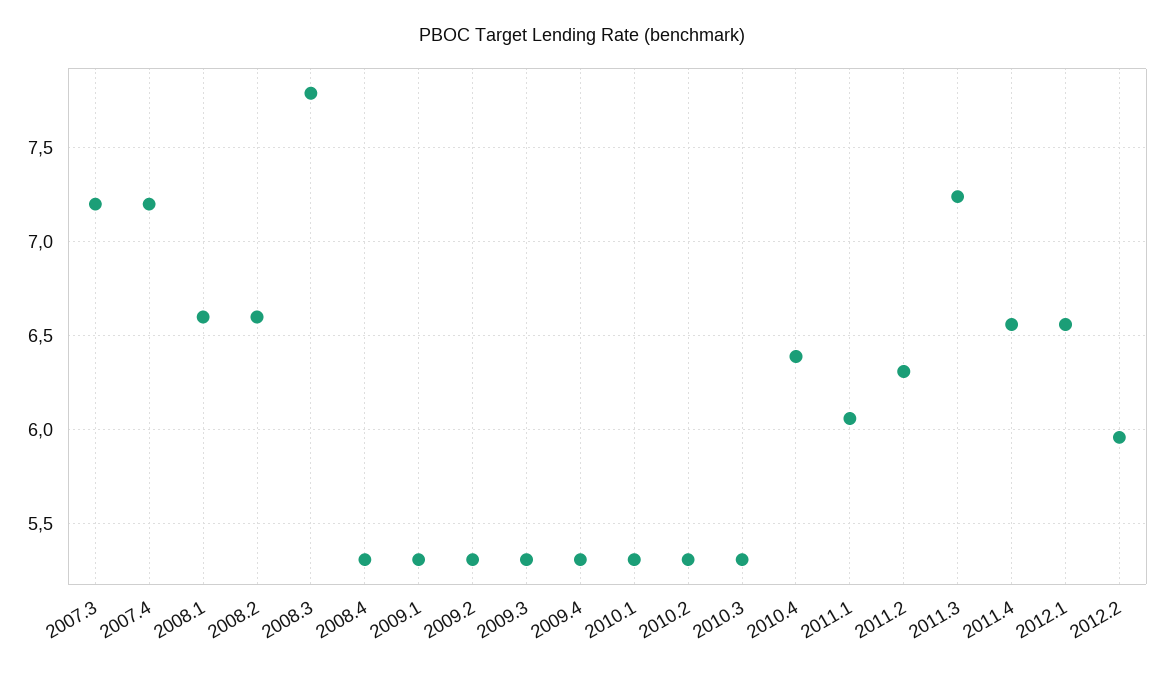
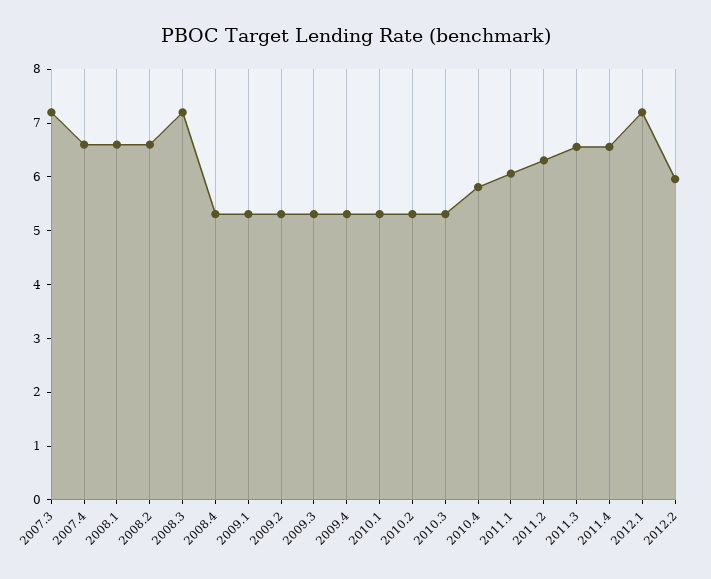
  {
    "2007.3": 7.2,
-   "2007.4": 7.2,
+   "2007.4": 6.6,
    "2008.1": 6.6,
    "2008.2": 6.6,
-   "2008.3": 7.8,
+   "2008.3": 7.2,
    "2008.4": 5.3,
    "2009.1": 5.3,
    "2009.2": 5.3,
    "2009.3": 5.3,
    "2009.4": 5.3,
    "2010.1": 5.3,
    "2010.2": 5.3,
    "2010.3": 5.3,
-   "2010.4": 6.4,
+   "2010.4": 5.8,
    "2011.1": 6.05,
    "2011.2": 6.3,
-   "2011.3": 7.25,
+   "2011.3": 6.6,
    "2011.4": 6.55,
-   "2012.1": 6.55,
+   "2012.1": 7.2,
    "2012.2": 5.95
  }

